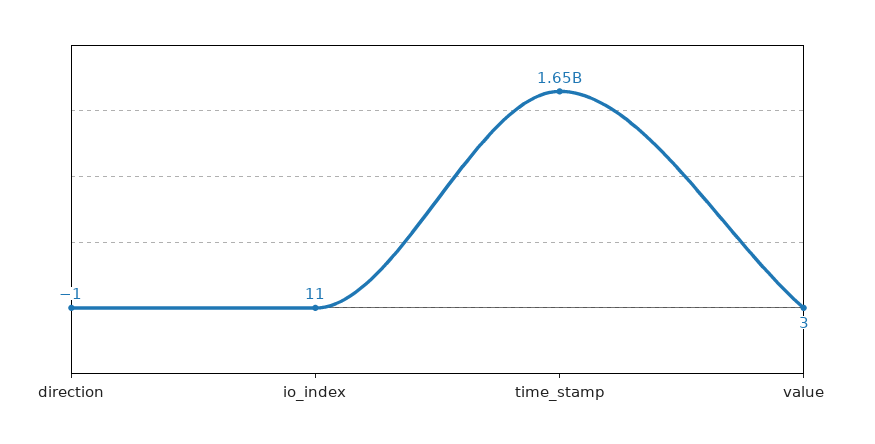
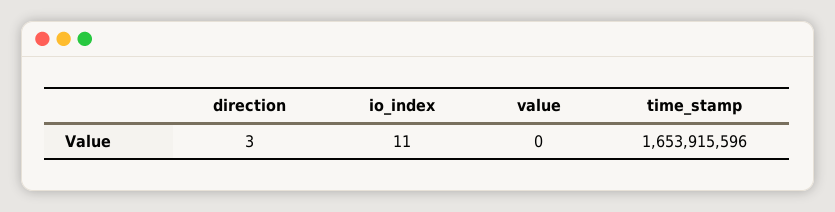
  {
-   "direction": -1,
+   "direction": 3,
    "io_index": 11,
    "time_stamp": 1653915596,
-   "value": 3
+   "value": 0
  }

